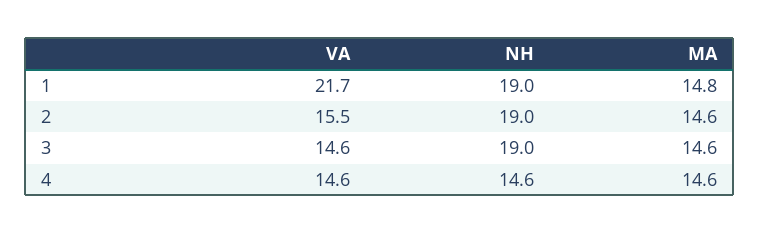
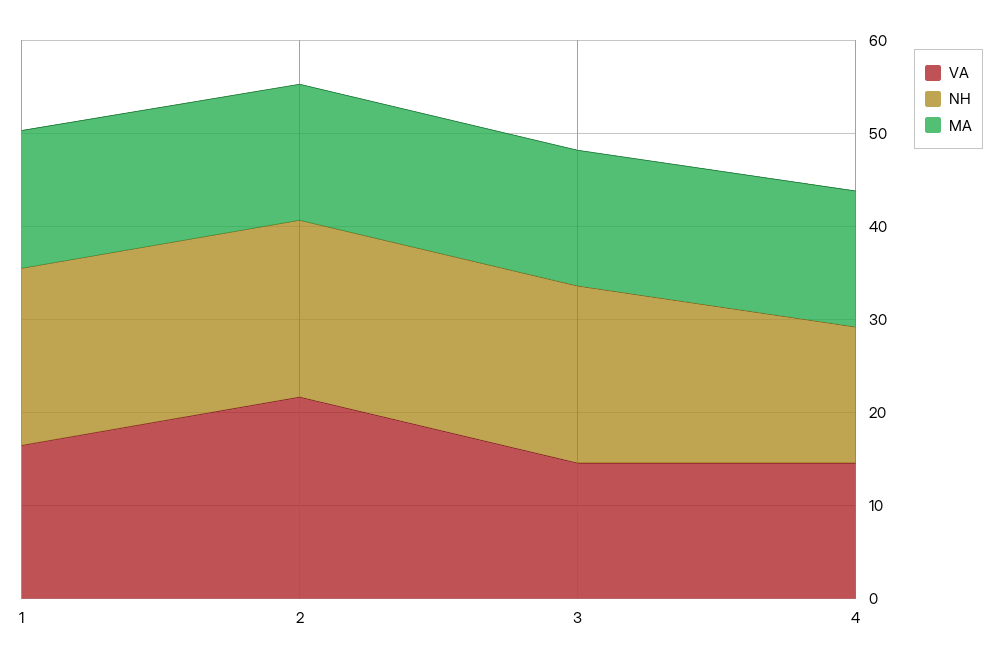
  {
    "VA": {
-     "1": 21.7,
+     "1": 16,
-     "2": 15.5,
+     "2": 22,
      "3": 14.6,
      "4": 14.6
    },
    "NH": {
      "1": 19,
      "2": 19,
      "3": 19,
      "4": 14.6
    },
    "MA": {
      "1": 14.8,
      "2": 14.6,
      "3": 14.6,
      "4": 14.6
    }
  }

